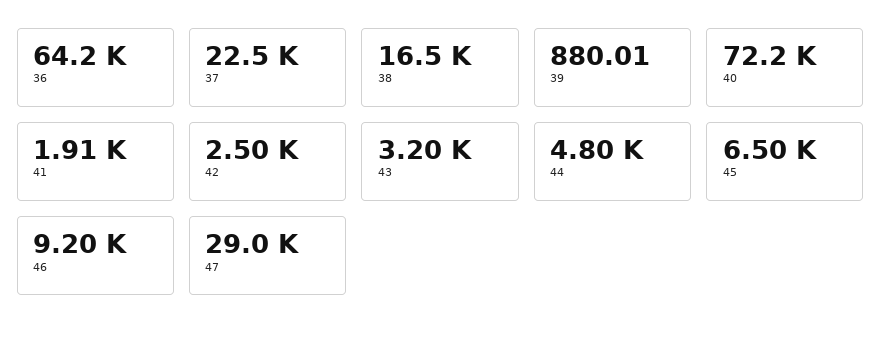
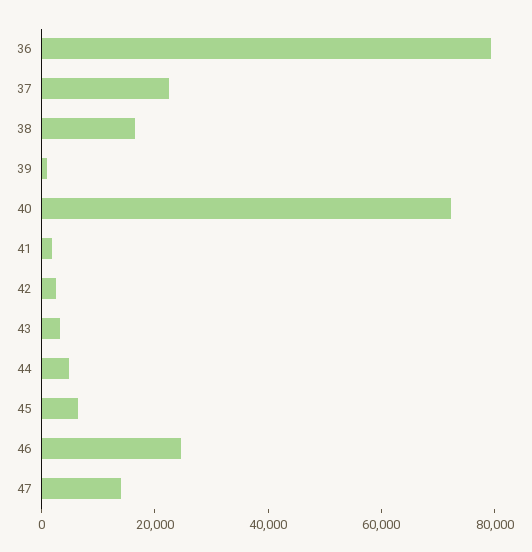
  {
-   "36": 64200,
+   "36": 80000,
    "37": 22500,
    "38": 16500,
    "39": 880.01,
    "40": 72200,
    "41": 1910,
    "42": 2500,
    "43": 3200,
    "44": 4800,
    "45": 6500,
-   "46": 9200,
+   "46": 25000,
-   "47": 29000
+   "47": 15000
  }

